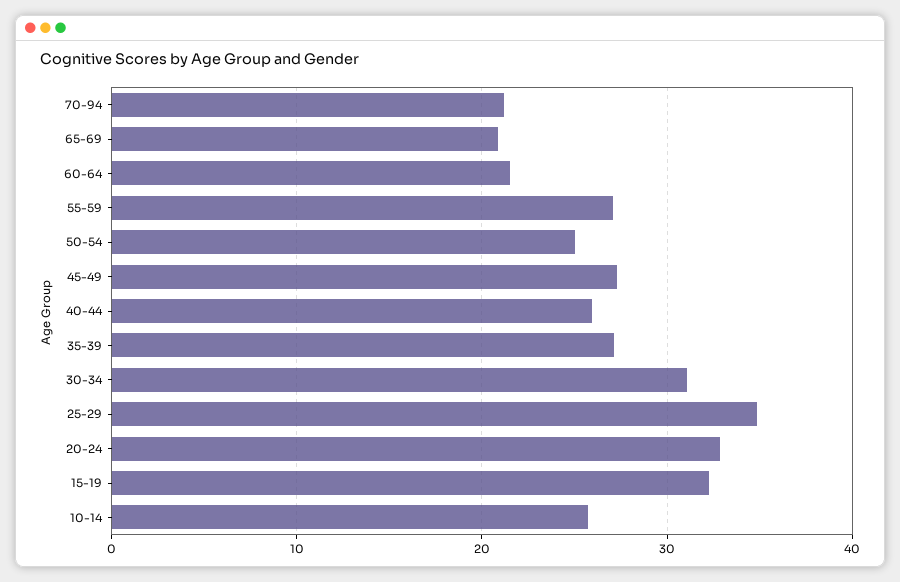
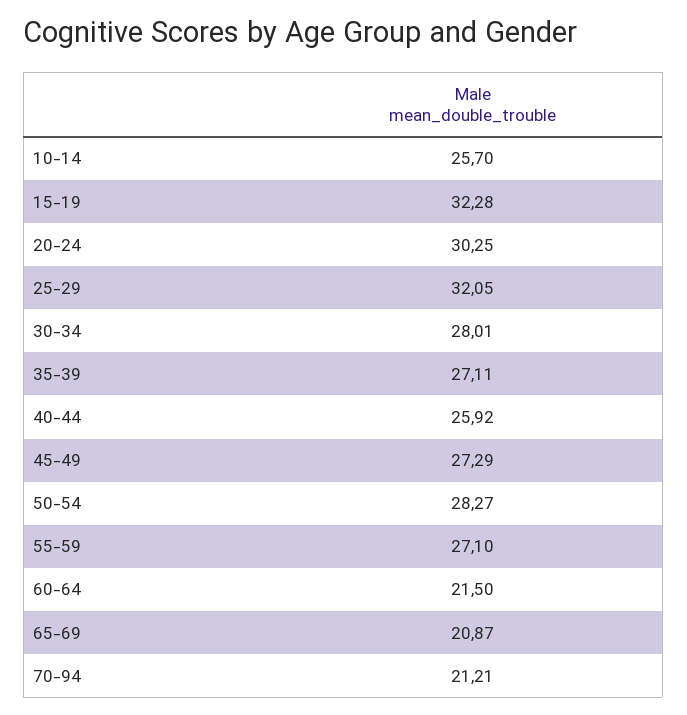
  {
    "70-94": 21.21,
    "65-69": 20.87,
    "60-64": 21.5,
    "55-59": 27.1,
-   "50-54": 25,
+   "50-54": 28.27,
    "45-49": 27.29,
    "40-44": 25.92,
    "35-39": 27.11,
-   "30-34": 31,
+   "30-34": 28.01,
-   "25-29": 35,
+   "25-29": 32.05,
-   "20-24": 33,
+   "20-24": 30.25,
    "15-19": 32.28,
    "10-14": 25.7
  }

